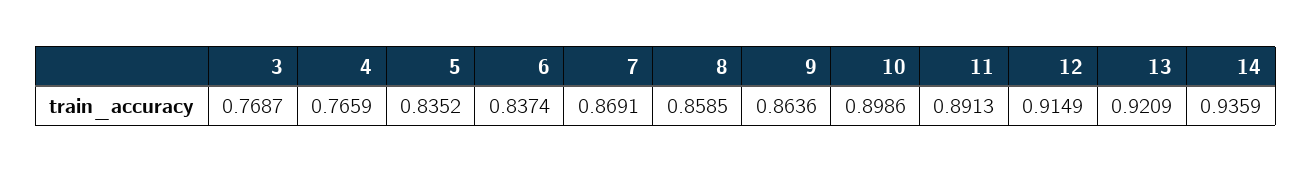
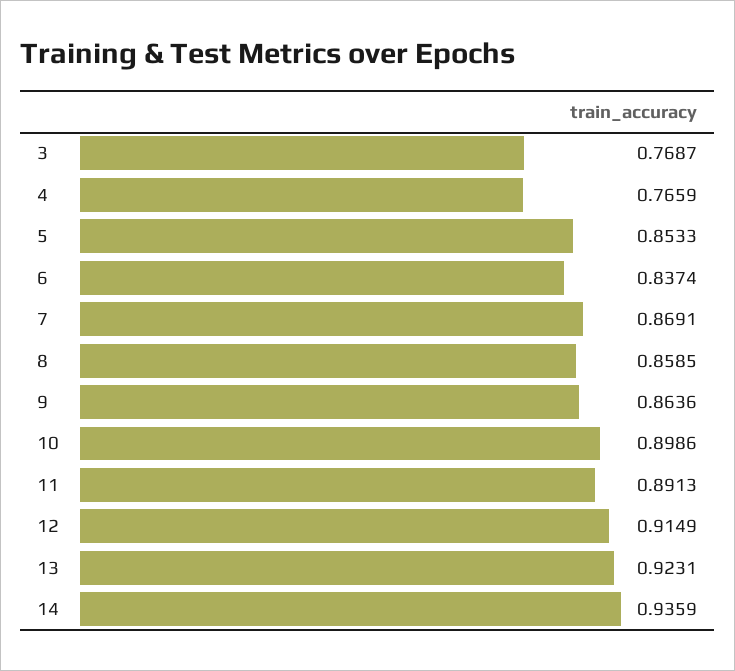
  {
    "3": 0.7687,
    "4": 0.7659,
-   "5": 0.8352,
+   "5": 0.8533,
    "6": 0.8374,
    "7": 0.8691,
    "8": 0.8585,
    "9": 0.8636,
    "10": 0.8986,
    "11": 0.8913,
    "12": 0.9149,
-   "13": 0.9209,
+   "13": 0.9231,
    "14": 0.9359
  }

